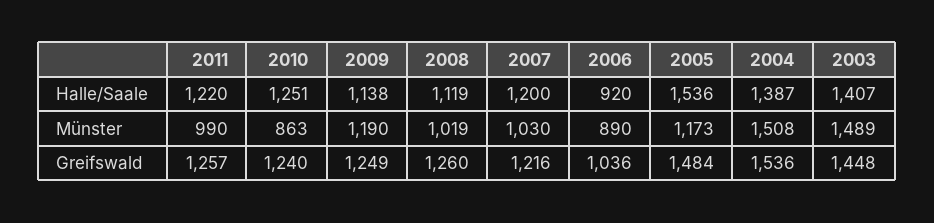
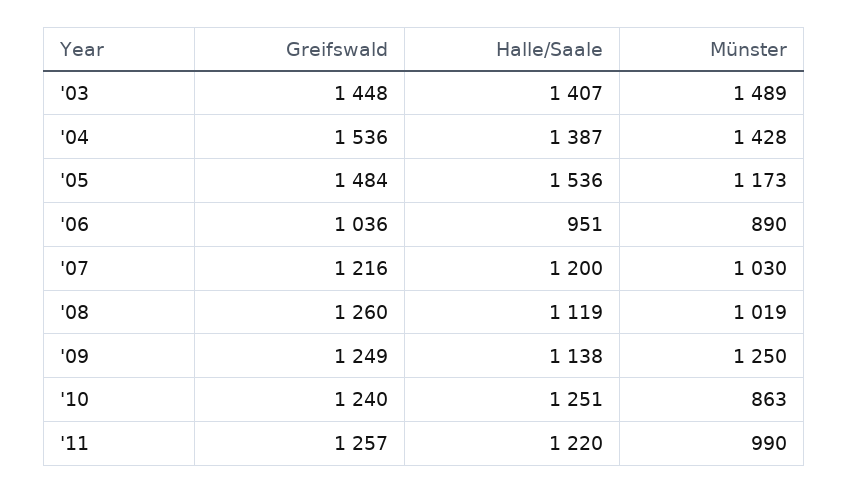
  {
    "2011": {
      "Halle/Saale": 1220,
      "Münster": 990,
      "Greifswald": 1257
    },
    "2010": {
      "Halle/Saale": 1251,
      "Münster": 863,
      "Greifswald": 1240
    },
    "2009": {
      "Halle/Saale": 1138,
-     "Münster": 1190,
+     "Münster": 1250,
      "Greifswald": 1249
    },
    "2008": {
      "Halle/Saale": 1119,
      "Münster": 1019,
      "Greifswald": 1260
    },
    "2007": {
      "Halle/Saale": 1200,
      "Münster": 1030,
      "Greifswald": 1216
    },
    "2006": {
-     "Halle/Saale": 920,
+     "Halle/Saale": 951,
      "Münster": 890,
      "Greifswald": 1036
    },
    "2005": {
      "Halle/Saale": 1536,
      "Münster": 1173,
      "Greifswald": 1484
    },
    "2004": {
      "Halle/Saale": 1387,
-     "Münster": 1508,
+     "Münster": 1428,
      "Greifswald": 1536
    },
    "2003": {
      "Halle/Saale": 1407,
      "Münster": 1489,
      "Greifswald": 1448
    }
  }

